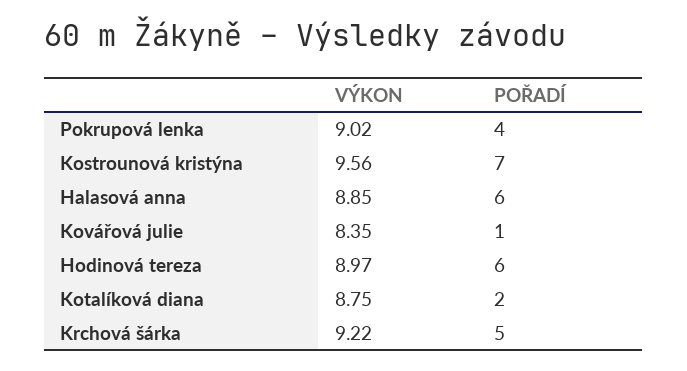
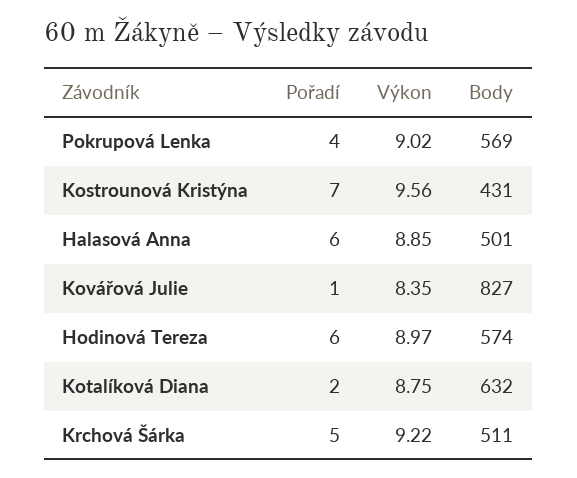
  {
    "VÝKON": {
      "Pokrupová lenka": 9.02,
      "Kostrounová kristýna": 9.56,
      "Halasová anna": 8.85,
      "Kovářová julie": 8.35,
      "Hodinová tereza": 8.97,
      "Kotalíková diana": 8.75,
      "Krchová šárka": 9.22
    },
    "POŘADÍ": {
      "Pokrupová lenka": 4,
      "Kostrounová kristýna": 7,
      "Halasová anna": 6,
      "Kovářová julie": 1,
      "Hodinová tereza": 6,
      "Kotalíková diana": 2,
      "Krchová šárka": 5
-   }
+   },
+   "Body": {
+     "Pokrupová lenka": 569,
+     "Kostrounová kristýna": 431,
+     "Halasová anna": 501,
+     "Kovářová julie": 827,
+     "Hodinová tereza": 574,
+     "Kotalíková diana": 632,
+     "Krchová šárka": 511
+   }
  }

